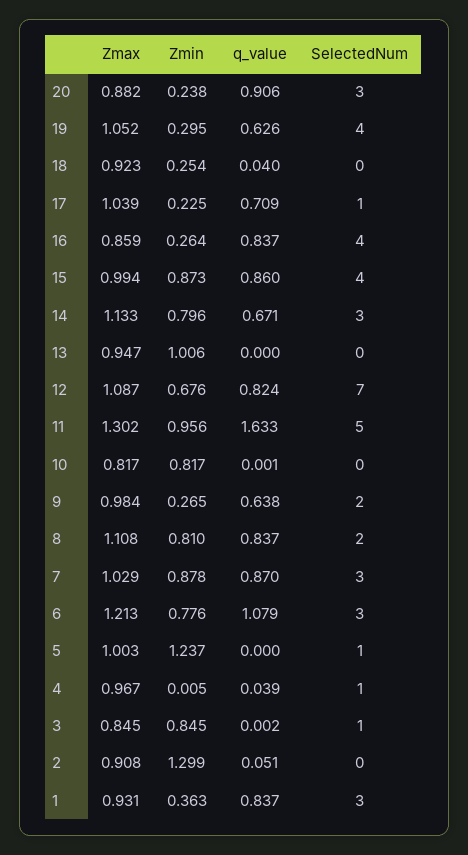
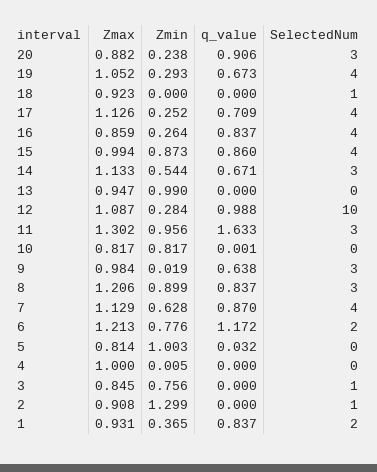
  {
    "Zmax": {
      "20": 0.882,
      "19": 1.052,
      "18": 0.923,
-     "17": 1.039,
+     "17": 1.126,
      "16": 0.859,
      "15": 0.994,
      "14": 1.133,
      "13": 0.947,
      "12": 1.087,
      "11": 1.302,
      "10": 0.817,
      "9": 0.984,
-     "8": 1.108,
+     "8": 1.206,
-     "7": 1.029,
+     "7": 1.129,
      "6": 1.213,
-     "5": 1.003,
+     "5": 0.814,
-     "4": 0.967,
+     "4": 1,
      "3": 0.845,
      "2": 0.908,
      "1": 0.931
    },
    "Zmin": {
      "20": 0.238,
-     "19": 0.295,
+     "19": 0.293,
-     "18": 0.254,
+     "18": 0,
-     "17": 0.225,
+     "17": 0.252,
      "16": 0.264,
      "15": 0.873,
-     "14": 0.796,
+     "14": 0.544,
-     "13": 1.006,
+     "13": 0.99,
-     "12": 0.676,
+     "12": 0.284,
      "11": 0.956,
      "10": 0.817,
-     "9": 0.265,
+     "9": 0.019,
-     "8": 0.81,
+     "8": 0.899,
-     "7": 0.878,
+     "7": 0.628,
      "6": 0.776,
-     "5": 1.237,
+     "5": 1.003,
      "4": 0.005,
-     "3": 0.845,
+     "3": 0.756,
      "2": 1.299,
-     "1": 0.363
+     "1": 0.365
    },
    "q_value": {
      "20": 0.906,
-     "19": 0.626,
+     "19": 0.673,
-     "18": 0.04,
+     "18": 0,
      "17": 0.709,
      "16": 0.837,
      "15": 0.86,
      "14": 0.671,
      "13": 0,
-     "12": 0.824,
+     "12": 0.988,
      "11": 1.633,
      "10": 0.001,
      "9": 0.638,
      "8": 0.837,
      "7": 0.87,
-     "6": 1.079,
+     "6": 1.172,
-     "5": 0,
+     "5": 0.032,
-     "4": 0.039,
+     "4": 0,
-     "3": 0.002,
+     "3": 0,
-     "2": 0.051,
+     "2": 0,
      "1": 0.837
    },
    "SelectedNum": {
      "20": 3,
      "19": 4,
-     "18": 0,
+     "18": 1,
-     "17": 1,
+     "17": 4,
      "16": 4,
      "15": 4,
      "14": 3,
      "13": 0,
-     "12": 7,
+     "12": 10,
-     "11": 5,
+     "11": 3,
      "10": 0,
-     "9": 2,
+     "9": 3,
-     "8": 2,
+     "8": 3,
-     "7": 3,
+     "7": 4,
-     "6": 3,
+     "6": 2,
-     "5": 1,
+     "5": 0,
-     "4": 1,
+     "4": 0,
      "3": 1,
-     "2": 0,
+     "2": 1,
-     "1": 3
+     "1": 2
    }
  }

